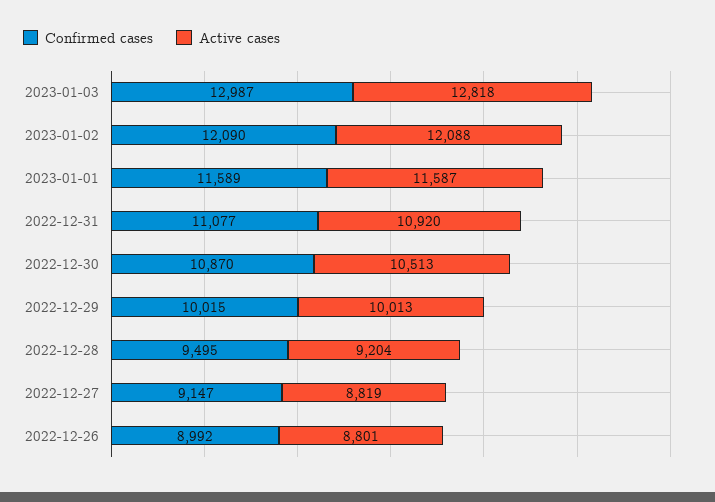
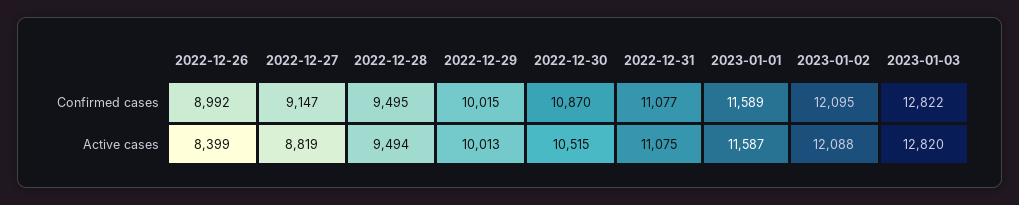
  {
    "Confirmed cases": {
-     "2023-01-03": 12987,
+     "2023-01-03": 12822,
-     "2023-01-02": 12090,
+     "2023-01-02": 12095,
      "2023-01-01": 11589,
      "2022-12-31": 11077,
      "2022-12-30": 10870,
      "2022-12-29": 10015,
      "2022-12-28": 9495,
      "2022-12-27": 9147,
      "2022-12-26": 8992
    },
    "Active cases": {
-     "2023-01-03": 12818,
+     "2023-01-03": 12820,
      "2023-01-02": 12088,
      "2023-01-01": 11587,
-     "2022-12-31": 10920,
+     "2022-12-31": 11075,
-     "2022-12-30": 10513,
+     "2022-12-30": 10515,
      "2022-12-29": 10013,
-     "2022-12-28": 9204,
+     "2022-12-28": 9494,
      "2022-12-27": 8819,
-     "2022-12-26": 8801
+     "2022-12-26": 8399
    }
  }

